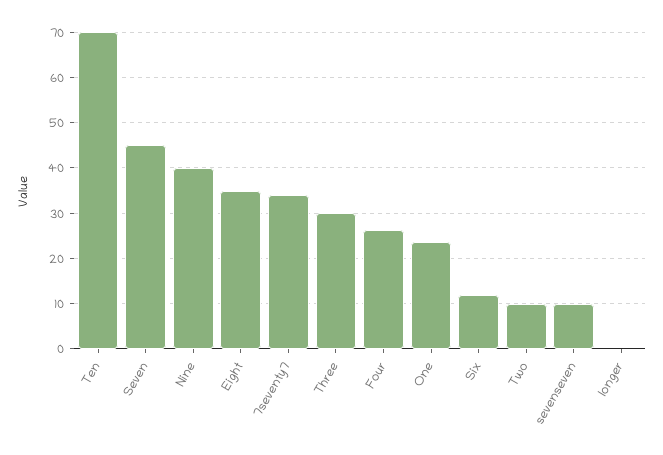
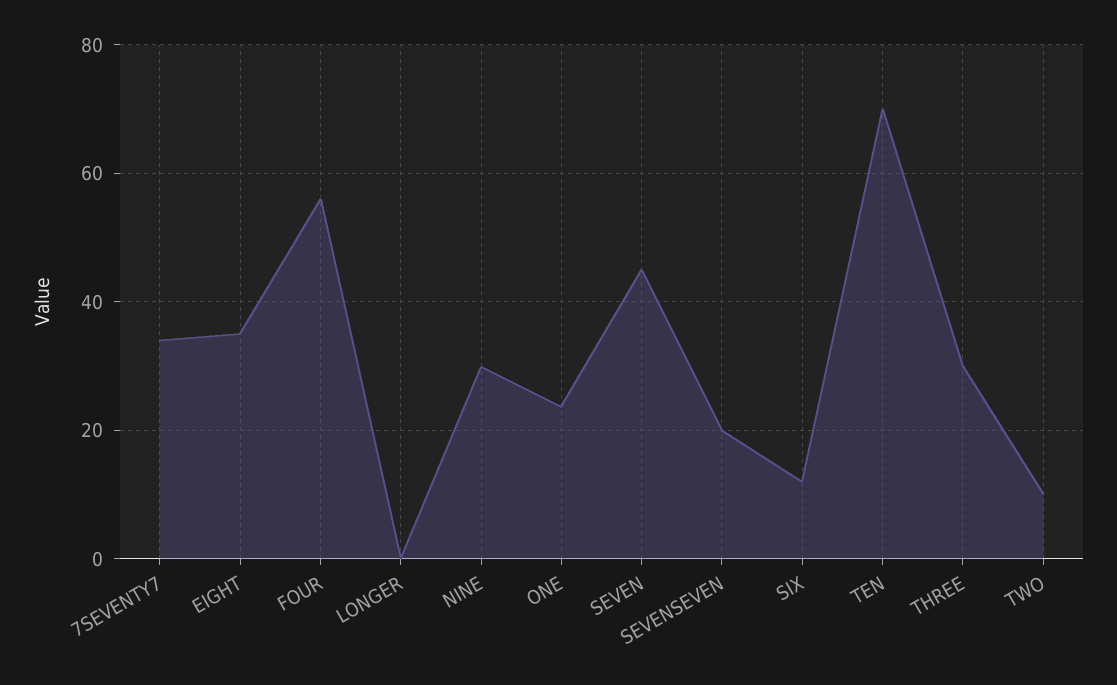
  {
    "Ten": 70,
    "Seven": 46,
-   "Nine": 40,
+   "Nine": 30,
    "Eight": 36,
    "7seventy7": 34,
    "Three": 30,
-   "Four": 26,
+   "Four": 56,
    "One": 24,
    "Six": 12,
    "Two": 10,
-   "sevenseven": 10,
+   "sevenseven": 20,
    "longer": 0
  }

